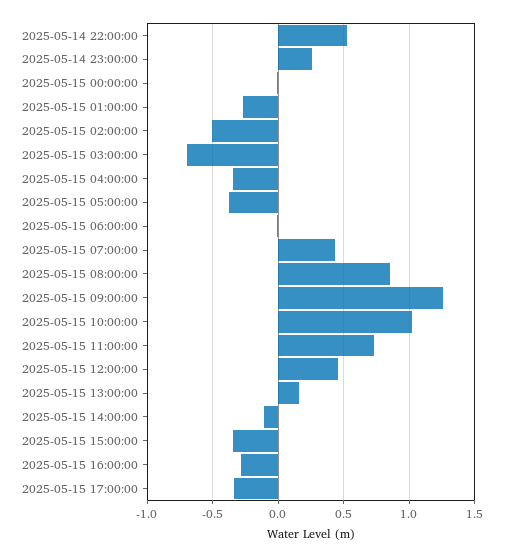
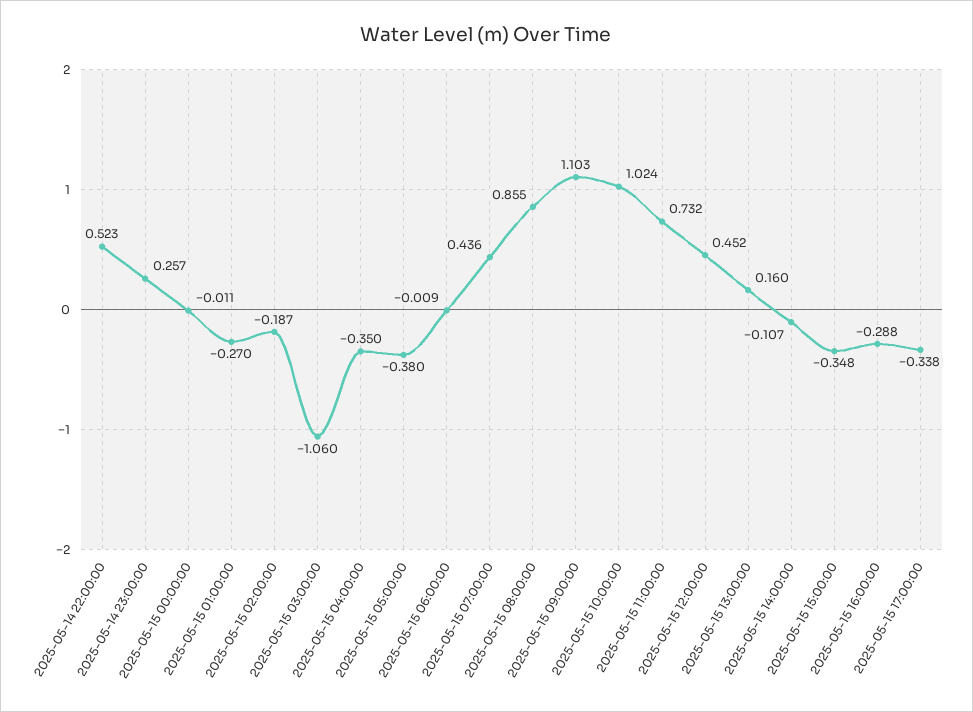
  {
    "2025-05-14 22:00:00": 0.523,
    "2025-05-14 23:00:00": 0.257,
    "2025-05-15 00:00:00": -0.011,
    "2025-05-15 01:00:00": -0.27,
-   "2025-05-15 02:00:00": -0.5,
+   "2025-05-15 02:00:00": -0.187,
-   "2025-05-15 03:00:00": -0.7,
+   "2025-05-15 03:00:00": -1.06,
    "2025-05-15 04:00:00": -0.35,
    "2025-05-15 05:00:00": -0.38,
    "2025-05-15 06:00:00": -0.009,
    "2025-05-15 07:00:00": 0.436,
    "2025-05-15 08:00:00": 0.855,
-   "2025-05-15 09:00:00": 1.25,
+   "2025-05-15 09:00:00": 1.103,
    "2025-05-15 10:00:00": 1.024,
    "2025-05-15 11:00:00": 0.732,
    "2025-05-15 12:00:00": 0.452,
    "2025-05-15 13:00:00": 0.16,
    "2025-05-15 14:00:00": -0.107,
    "2025-05-15 15:00:00": -0.348,
    "2025-05-15 16:00:00": -0.288,
    "2025-05-15 17:00:00": -0.338
  }

